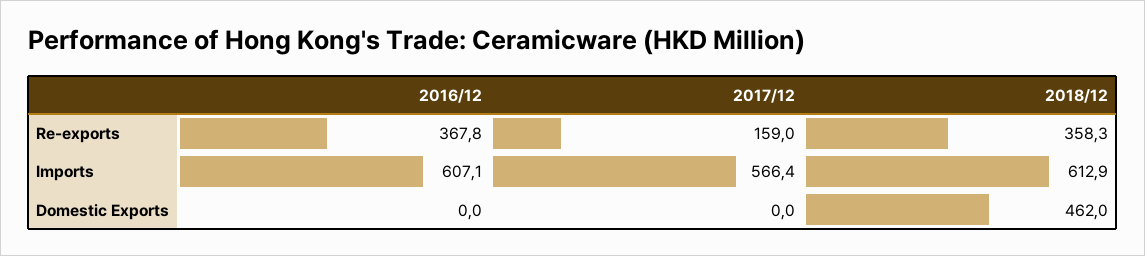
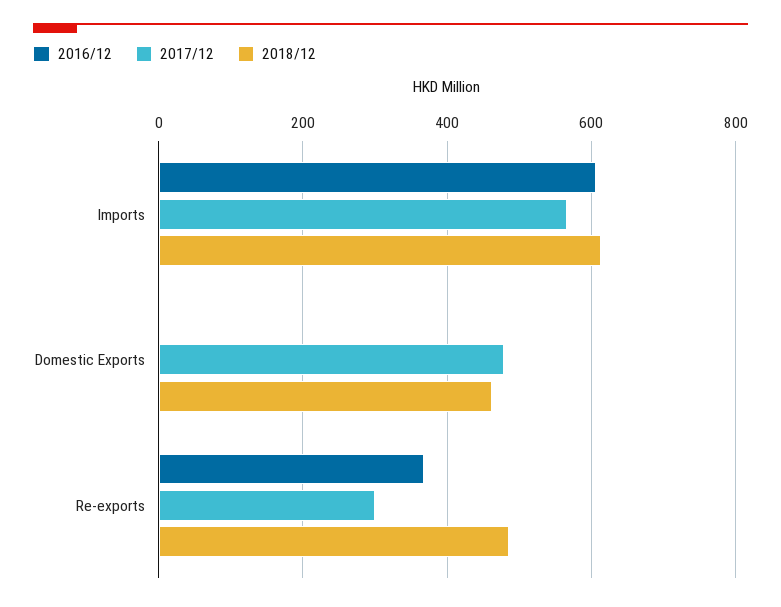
  {
    "2016/12": {
      "Re-exports": 367.8,
      "Imports": 607.1,
      "Domestic Exports": 0
    },
    "2017/12": {
-     "Re-exports": 159,
+     "Re-exports": 300,
      "Imports": 566.4,
-     "Domestic Exports": 0
+     "Domestic Exports": 480
    },
    "2018/12": {
-     "Re-exports": 358.3,
+     "Re-exports": 480,
      "Imports": 612.9,
      "Domestic Exports": 462
    }
  }

